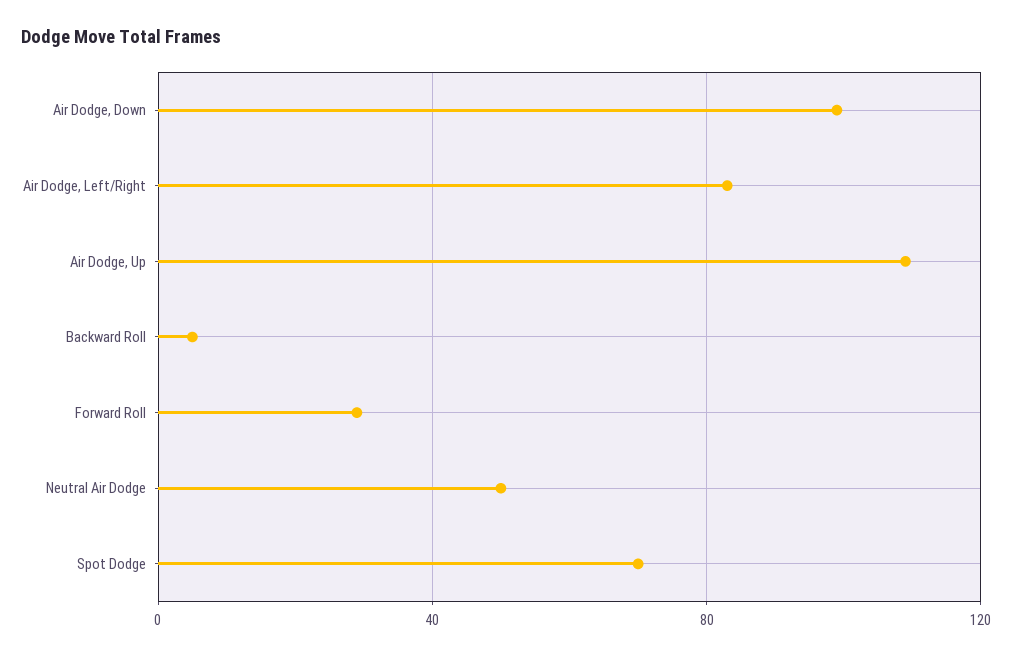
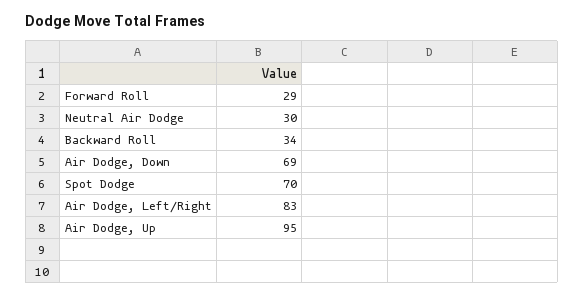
  {
-   "Air Dodge, Down": 100,
+   "Air Dodge, Down": 69,
    "Air Dodge, Left/Right": 83,
-   "Air Dodge, Up": 110,
+   "Air Dodge, Up": 95,
-   "Backward Roll": 5,
+   "Backward Roll": 34,
    "Forward Roll": 29,
-   "Neutral Air Dodge": 50,
+   "Neutral Air Dodge": 30,
    "Spot Dodge": 70
  }

